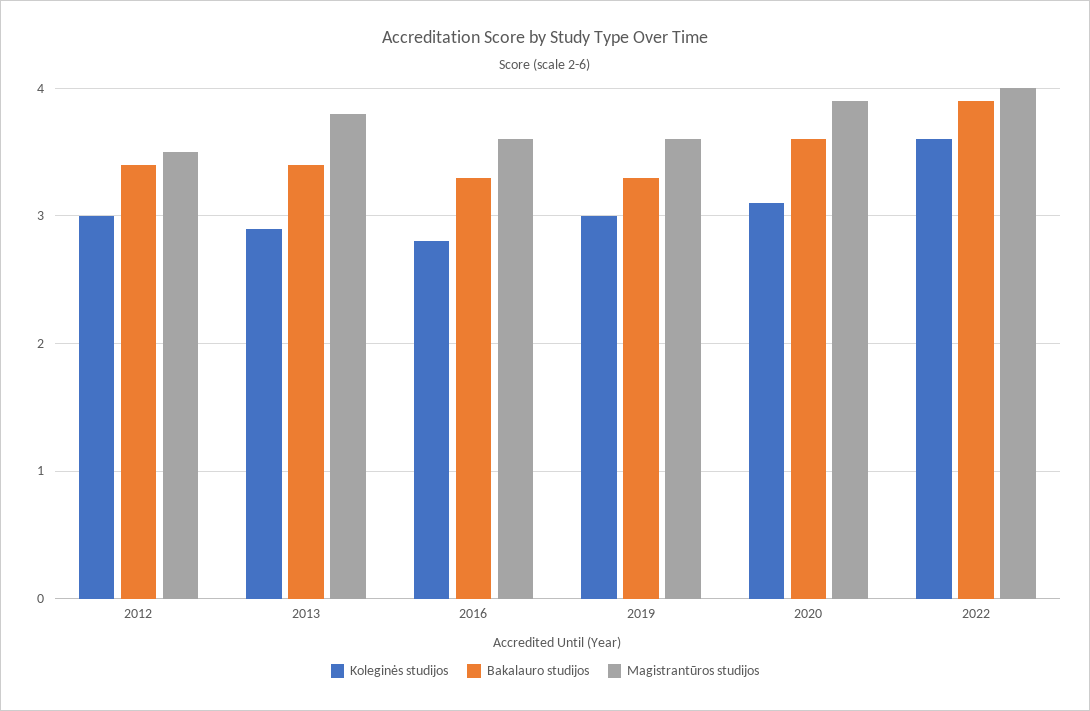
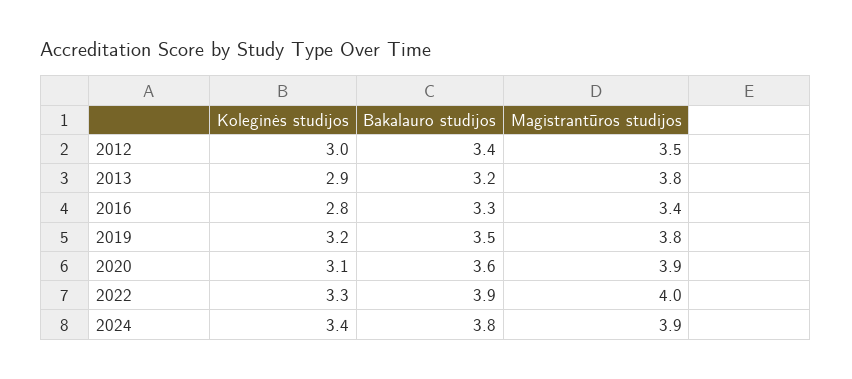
  {
    "Koleginės studijos": {
      "2012": 3,
      "2013": 2.9,
      "2016": 2.8,
-     "2019": 3,
+     "2019": 3.2,
      "2020": 3.1,
-     "2022": 3.6
+     "2022": 3.3,
+     "2024": 3.4
    },
    "Bakalauro studijos": {
      "2012": 3.4,
-     "2013": 3.4,
+     "2013": 3.2,
      "2016": 3.3,
-     "2019": 3.3,
+     "2019": 3.5,
      "2020": 3.6,
-     "2022": 3.9
+     "2022": 3.9,
+     "2024": 3.8
    },
    "Magistrantūros studijos": {
      "2012": 3.5,
      "2013": 3.8,
-     "2016": 3.6,
+     "2016": 3.4,
-     "2019": 3.6,
+     "2019": 3.8,
      "2020": 3.9,
-     "2022": 4
+     "2022": 4,
+     "2024": 3.9
    }
  }

